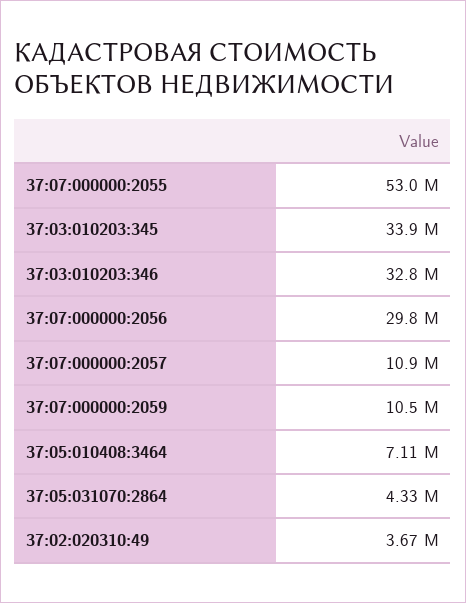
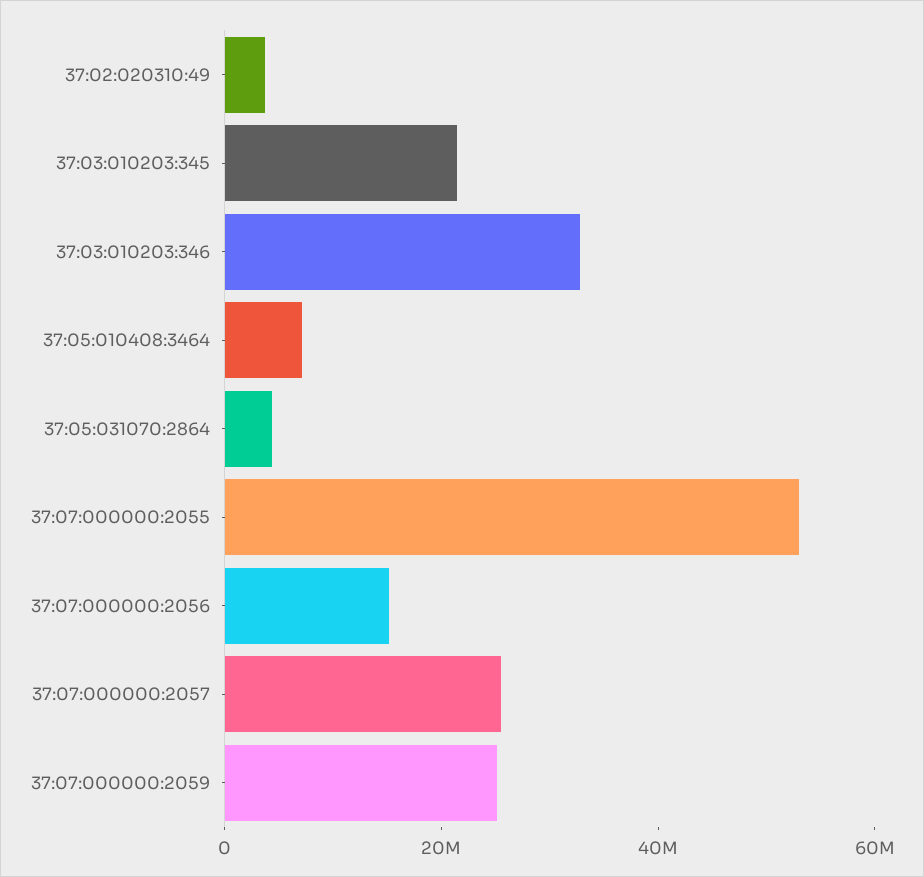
  {
    "37:07:000000:2055": 53000000,
-   "37:03:010203:345": 33900000,
+   "37:03:010203:345": 20000000,
    "37:03:010203:346": 32800000,
-   "37:07:000000:2056": 29800000,
+   "37:07:000000:2056": 15000000,
-   "37:07:000000:2057": 10900000,
+   "37:07:000000:2057": 25000000,
-   "37:07:000000:2059": 10500000,
+   "37:07:000000:2059": 25000000,
    "37:05:010408:3464": 7110000,
    "37:05:031070:2864": 4330000,
    "37:02:020310:49": 3670000
  }

